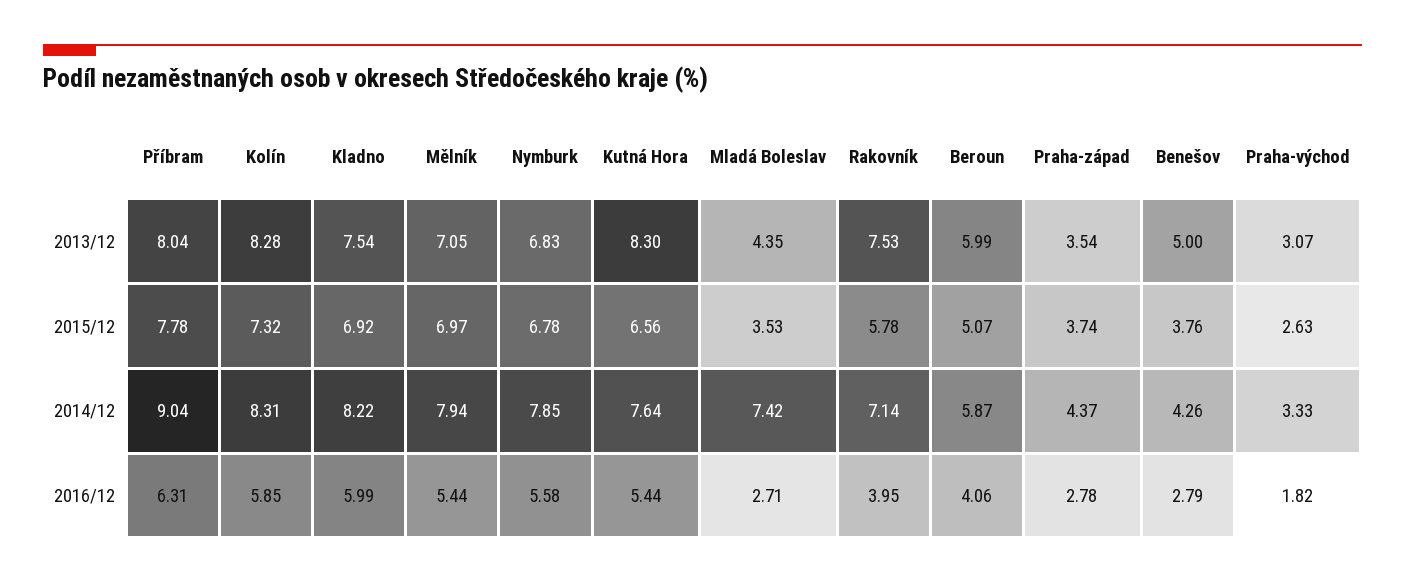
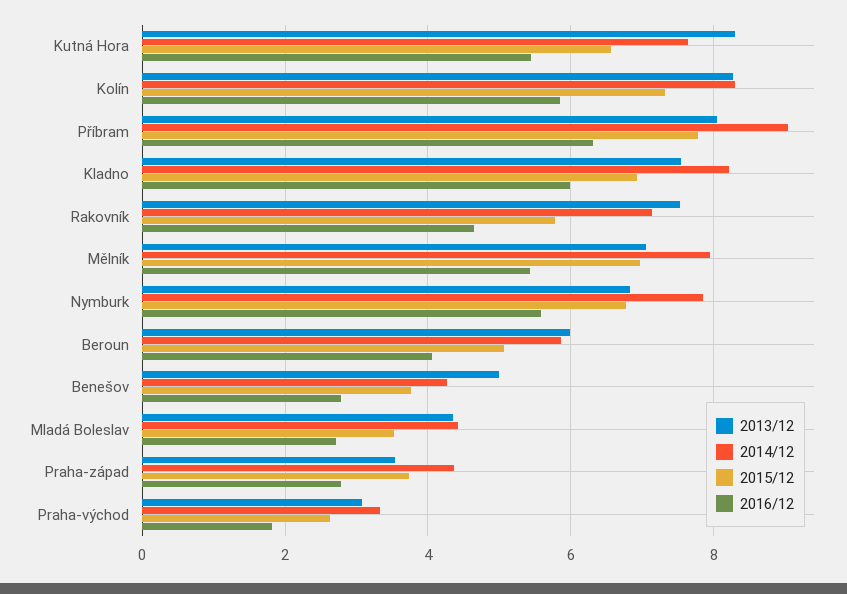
  {
    "2013/12": {
      "Příbram": 8.04,
      "Kolín": 8.28,
      "Kladno": 7.54,
      "Mělník": 7.05,
      "Nymburk": 6.83,
      "Kutná Hora": 8.3,
      "Mladá Boleslav": 4.35,
      "Rakovník": 7.53,
      "Beroun": 5.99,
      "Praha-západ": 3.54,
      "Benešov": 5,
      "Praha-východ": 3.07
    },
    "2015/12": {
      "Příbram": 7.78,
      "Kolín": 7.32,
      "Kladno": 6.92,
      "Mělník": 6.97,
      "Nymburk": 6.78,
      "Kutná Hora": 6.56,
      "Mladá Boleslav": 3.53,
      "Rakovník": 5.78,
      "Beroun": 5.07,
      "Praha-západ": 3.74,
      "Benešov": 3.76,
      "Praha-východ": 2.63
    },
    "2014/12": {
      "Příbram": 9.04,
      "Kolín": 8.31,
      "Kladno": 8.22,
      "Mělník": 7.94,
      "Nymburk": 7.85,
      "Kutná Hora": 7.64,
-     "Mladá Boleslav": 7.42,
+     "Mladá Boleslav": 4.4,
      "Rakovník": 7.14,
      "Beroun": 5.87,
      "Praha-západ": 4.37,
      "Benešov": 4.26,
      "Praha-východ": 3.33
    },
    "2016/12": {
      "Příbram": 6.31,
      "Kolín": 5.85,
      "Kladno": 5.99,
      "Mělník": 5.44,
      "Nymburk": 5.58,
      "Kutná Hora": 5.44,
      "Mladá Boleslav": 2.71,
-     "Rakovník": 3.95,
+     "Rakovník": 4.6,
      "Beroun": 4.06,
      "Praha-západ": 2.78,
      "Benešov": 2.79,
      "Praha-východ": 1.82
    }
  }

